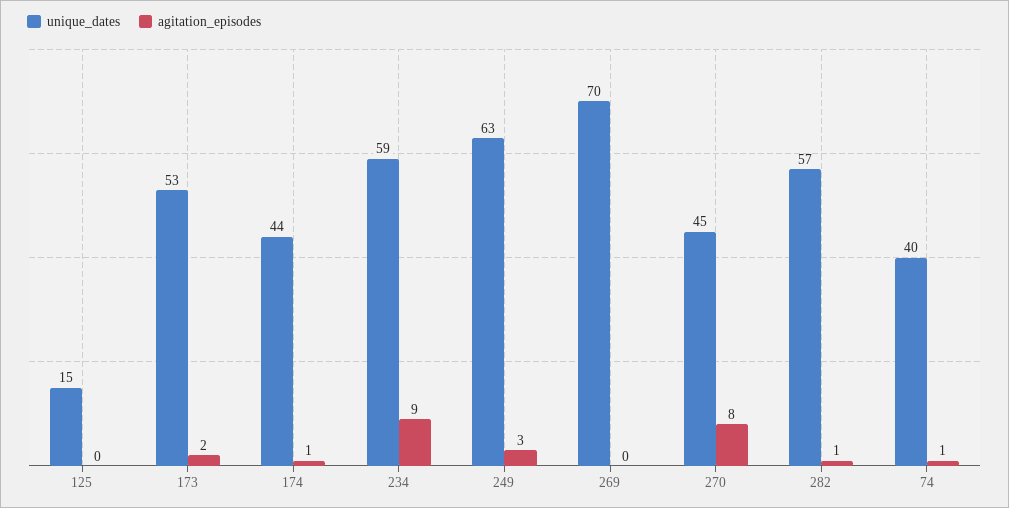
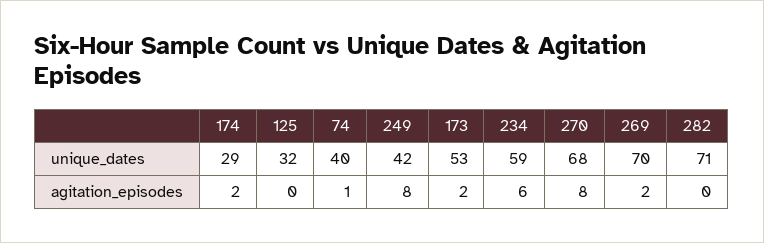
  {
    "unique_dates": {
-     "125": 15,
+     "125": 32,
      "173": 53,
-     "174": 44,
+     "174": 29,
      "234": 59,
-     "249": 63,
+     "249": 42,
      "269": 70,
-     "270": 45,
+     "270": 68,
-     "282": 57,
+     "282": 71,
      "74": 40
    },
    "agitation_episodes": {
      "125": 0,
      "173": 2,
-     "174": 1,
+     "174": 2,
-     "234": 9,
+     "234": 6,
-     "249": 3,
+     "249": 8,
-     "269": 0,
+     "269": 2,
      "270": 8,
-     "282": 1,
+     "282": 0,
      "74": 1
    }
  }

